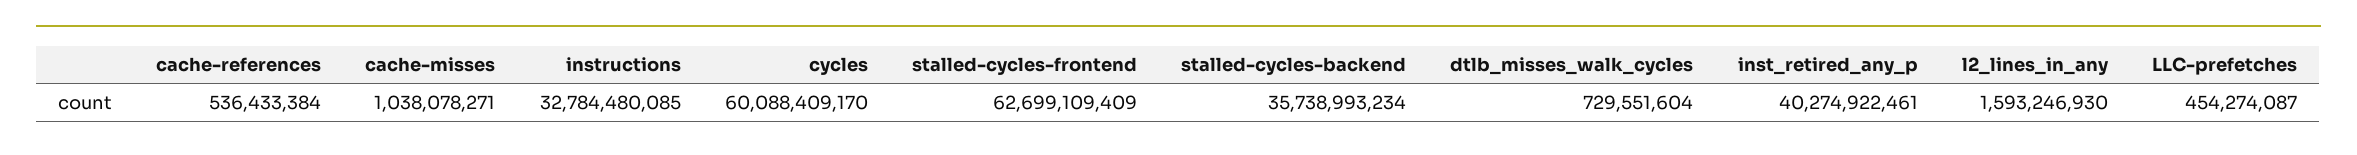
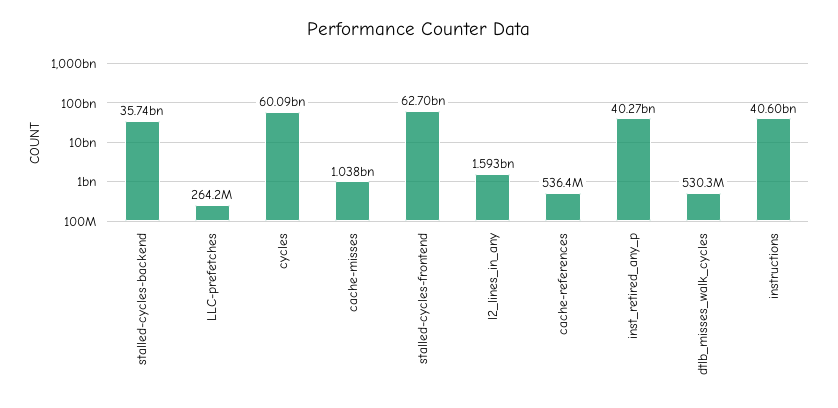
  {
    "cache-references": 536433384,
    "cache-misses": 1038078271,
-   "instructions": 32784480085,
+   "instructions": 40600000000,
    "cycles": 60088409170,
    "stalled-cycles-frontend": 62699109409,
    "stalled-cycles-backend": 35738993234,
-   "dtlb_misses_walk_cycles": 729551604,
+   "dtlb_misses_walk_cycles": 530300000,
    "inst_retired_any_p": 40274922461,
    "l2_lines_in_any": 1593246930,
-   "LLC-prefetches": 454274087
+   "LLC-prefetches": 264200000
  }

